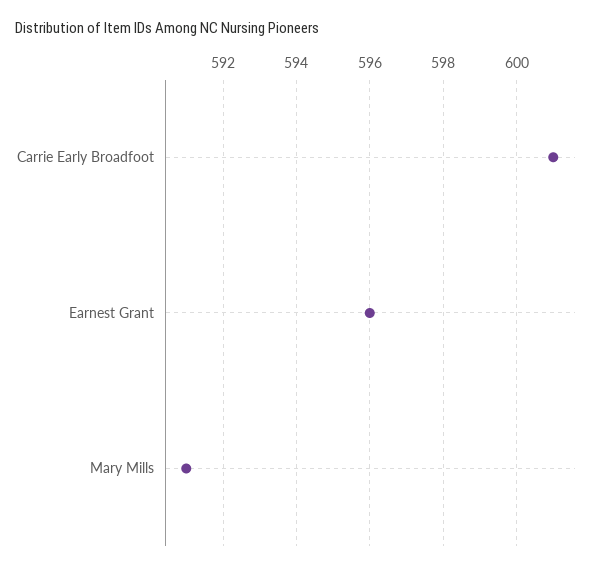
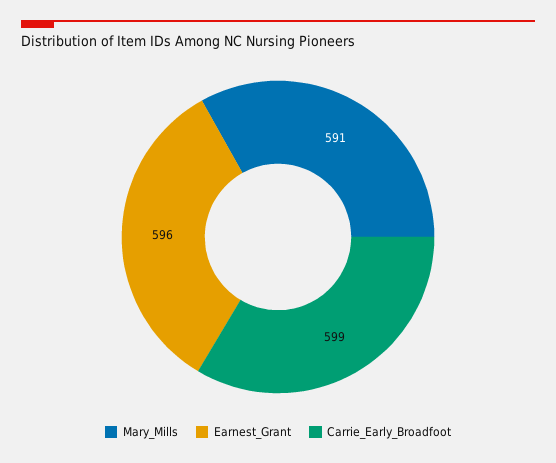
  {
-   "Carrie Early Broadfoot": 601,
+   "Carrie Early Broadfoot": 599,
    "Earnest Grant": 596,
    "Mary Mills": 591
  }

